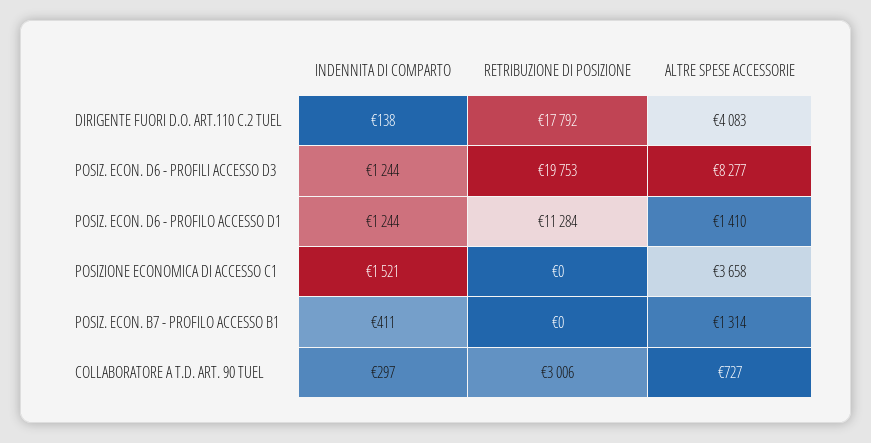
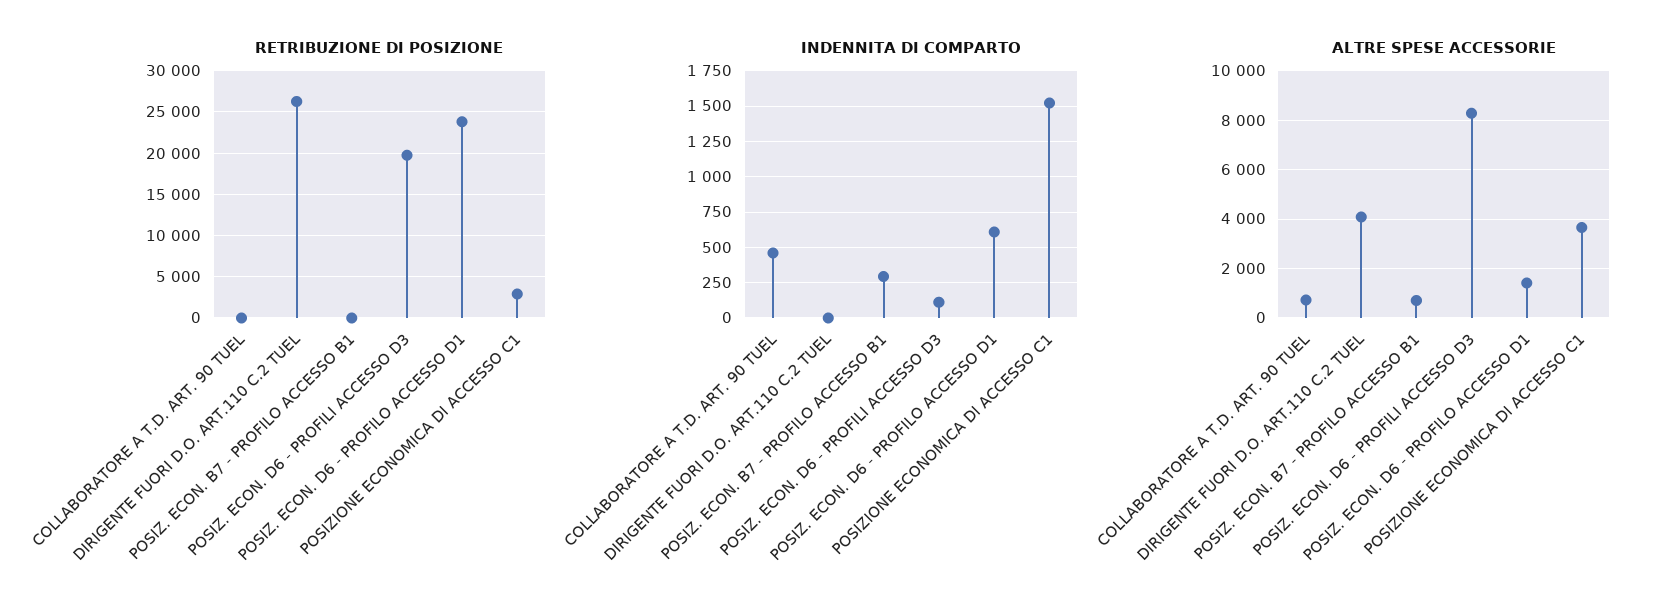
  {
    "INDENNITA DI COMPARTO": {
-     "DIRIGENTE FUORI D.O. ART.110 C.2 TUEL": 138,
+     "DIRIGENTE FUORI D.O. ART.110 C.2 TUEL": 0,
-     "POSIZ. ECON. D6 - PROFILI ACCESSO D3": 1244,
+     "POSIZ. ECON. D6 - PROFILI ACCESSO D3": 100,
-     "POSIZ. ECON. D6 - PROFILO ACCESSO D1": 1244,
+     "POSIZ. ECON. D6 - PROFILO ACCESSO D1": 600,
      "POSIZIONE ECONOMICA DI ACCESSO C1": 1521,
-     "POSIZ. ECON. B7 - PROFILO ACCESSO B1": 411,
+     "POSIZ. ECON. B7 - PROFILO ACCESSO B1": 300,
-     "COLLABORATORE A T.D. ART. 90 TUEL": 297
+     "COLLABORATORE A T.D. ART. 90 TUEL": 450
    },
    "RETRIBUZIONE DI POSIZIONE": {
-     "DIRIGENTE FUORI D.O. ART.110 C.2 TUEL": 17792,
+     "DIRIGENTE FUORI D.O. ART.110 C.2 TUEL": 26000,
      "POSIZ. ECON. D6 - PROFILI ACCESSO D3": 19753,
-     "POSIZ. ECON. D6 - PROFILO ACCESSO D1": 11284,
+     "POSIZ. ECON. D6 - PROFILO ACCESSO D1": 24000,
-     "POSIZIONE ECONOMICA DI ACCESSO C1": 0,
+     "POSIZIONE ECONOMICA DI ACCESSO C1": 3000,
      "POSIZ. ECON. B7 - PROFILO ACCESSO B1": 0,
-     "COLLABORATORE A T.D. ART. 90 TUEL": 3006
+     "COLLABORATORE A T.D. ART. 90 TUEL": 0
    },
    "ALTRE SPESE ACCESSORIE": {
      "DIRIGENTE FUORI D.O. ART.110 C.2 TUEL": 4083,
      "POSIZ. ECON. D6 - PROFILI ACCESSO D3": 8277,
      "POSIZ. ECON. D6 - PROFILO ACCESSO D1": 1410,
      "POSIZIONE ECONOMICA DI ACCESSO C1": 3658,
-     "POSIZ. ECON. B7 - PROFILO ACCESSO B1": 1314,
+     "POSIZ. ECON. B7 - PROFILO ACCESSO B1": 750,
      "COLLABORATORE A T.D. ART. 90 TUEL": 727
    }
  }

